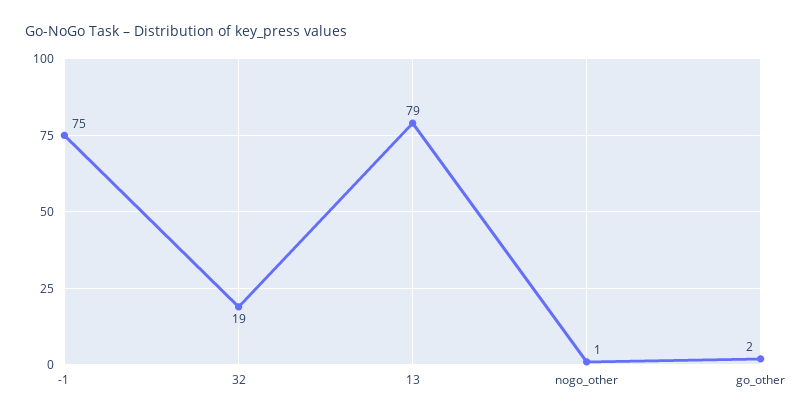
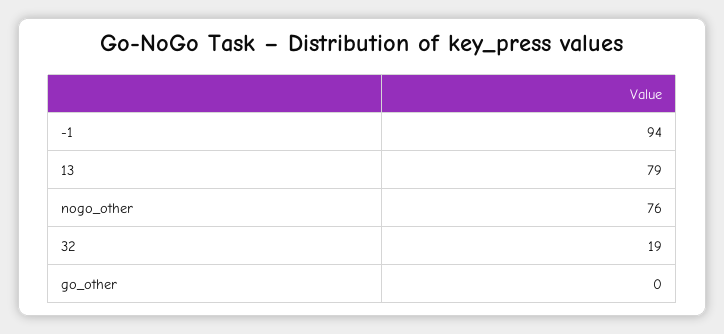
  {
-   "-1": 75,
+   "-1": 94,
    "32": 19,
    "13": 79,
-   "nogo_other": 1,
+   "nogo_other": 76,
-   "go_other": 2
+   "go_other": 0
  }

